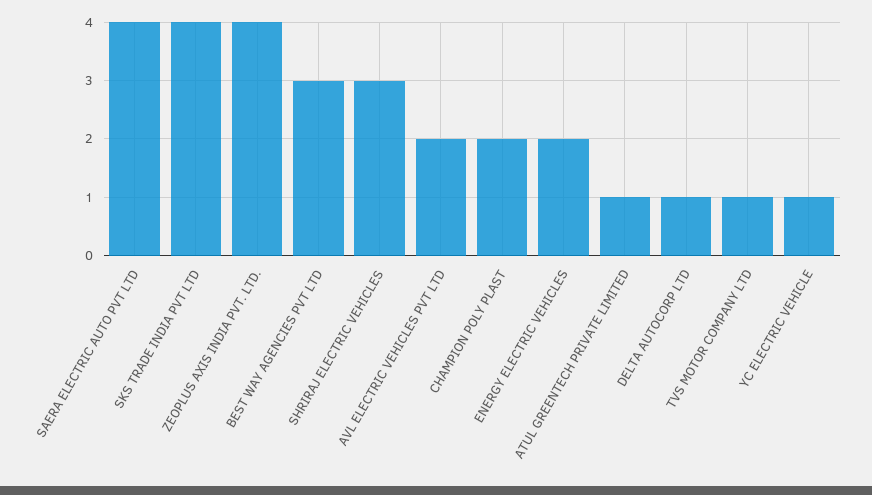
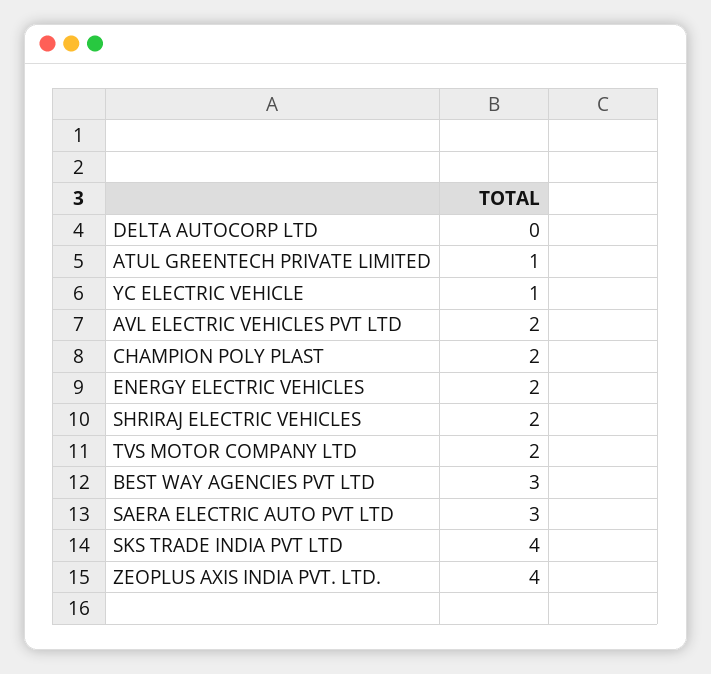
  {
-   "SAERA ELECTRIC AUTO PVT LTD": 4,
+   "SAERA ELECTRIC AUTO PVT LTD": 3,
    "SKS TRADE INDIA PVT LTD": 4,
    "ZEOPLUS AXIS INDIA PVT. LTD.": 4,
    "BEST WAY AGENCIES PVT LTD": 3,
-   "SHRIRAJ ELECTRIC VEHICLES": 3,
+   "SHRIRAJ ELECTRIC VEHICLES": 2,
    "AVL ELECTRIC VEHICLES PVT LTD": 2,
    "CHAMPION POLY PLAST": 2,
    "ENERGY ELECTRIC VEHICLES": 2,
    "ATUL GREENTECH PRIVATE LIMITED": 1,
-   "DELTA AUTOCORP LTD": 1,
+   "DELTA AUTOCORP LTD": 0,
-   "TVS MOTOR COMPANY LTD": 1,
+   "TVS MOTOR COMPANY LTD": 2,
    "YC ELECTRIC VEHICLE": 1
  }

